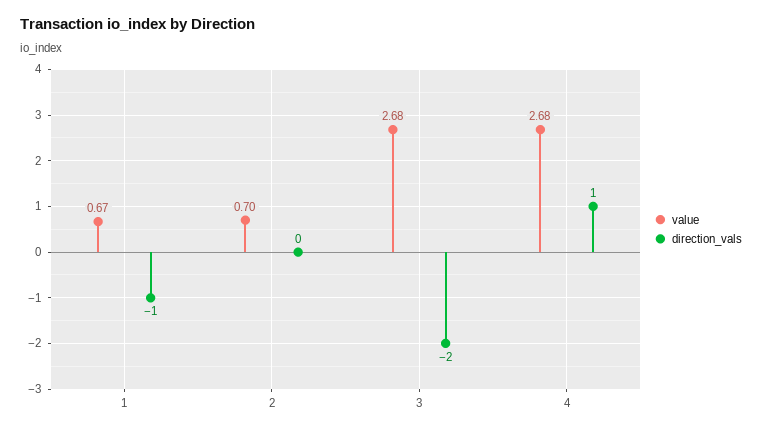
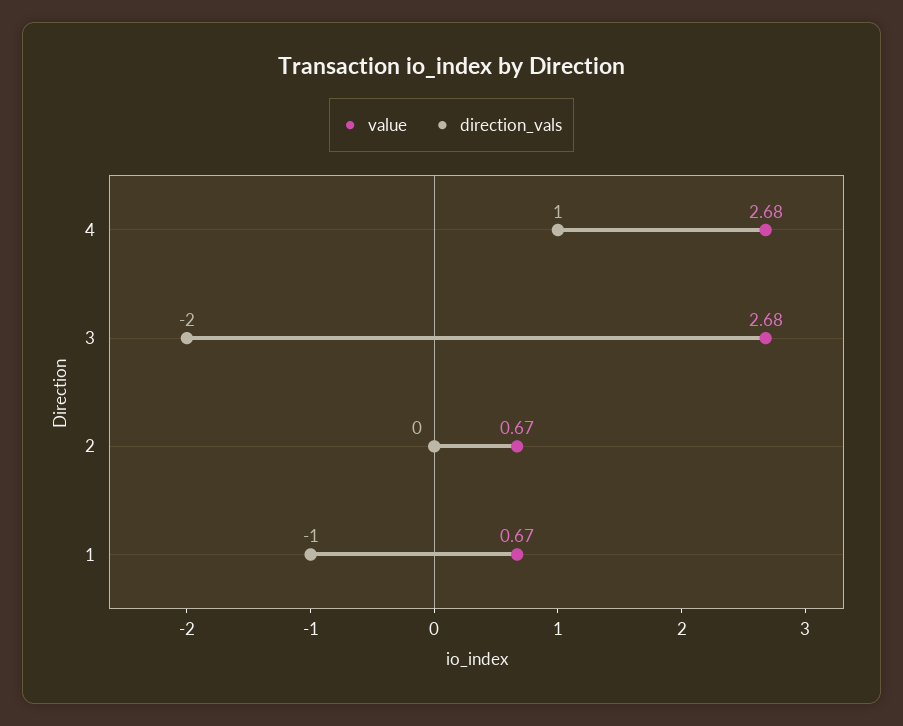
  {
    "value": {
      "1": 0.67,
-     "2": 0.7,
+     "2": 0.67,
      "3": 2.68,
      "4": 2.68
    },
    "direction_vals": {
      "1": -1,
      "2": 0,
      "3": -2,
      "4": 1
    }
  }

